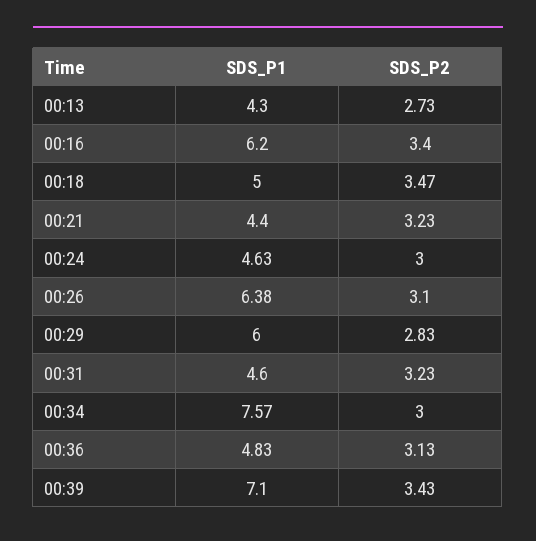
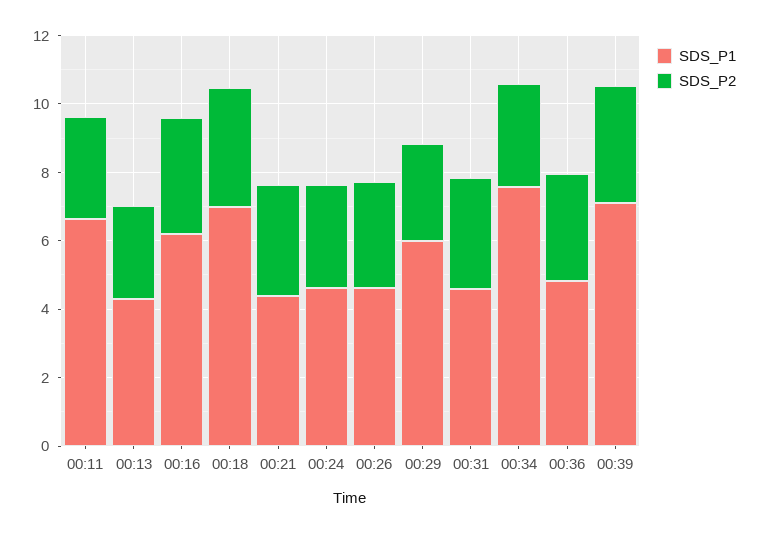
  {
    "SDS_P1": {
      "00:13": 4.3,
      "00:16": 6.2,
-     "00:18": 5,
+     "00:18": 7,
      "00:21": 4.4,
      "00:24": 4.63,
-     "00:26": 6.38,
+     "00:26": 4.5,
      "00:29": 6,
      "00:31": 4.6,
      "00:34": 7.57,
      "00:36": 4.83,
-     "00:39": 7.1
+     "00:39": 7.1,
+     "00:11": 6.5
    },
    "SDS_P2": {
      "00:13": 2.73,
      "00:16": 3.4,
      "00:18": 3.47,
      "00:21": 3.23,
      "00:24": 3,
      "00:26": 3.1,
      "00:29": 2.83,
      "00:31": 3.23,
      "00:34": 3,
      "00:36": 3.13,
-     "00:39": 3.43
+     "00:39": 3.43,
+     "00:11": 3
    }
  }

